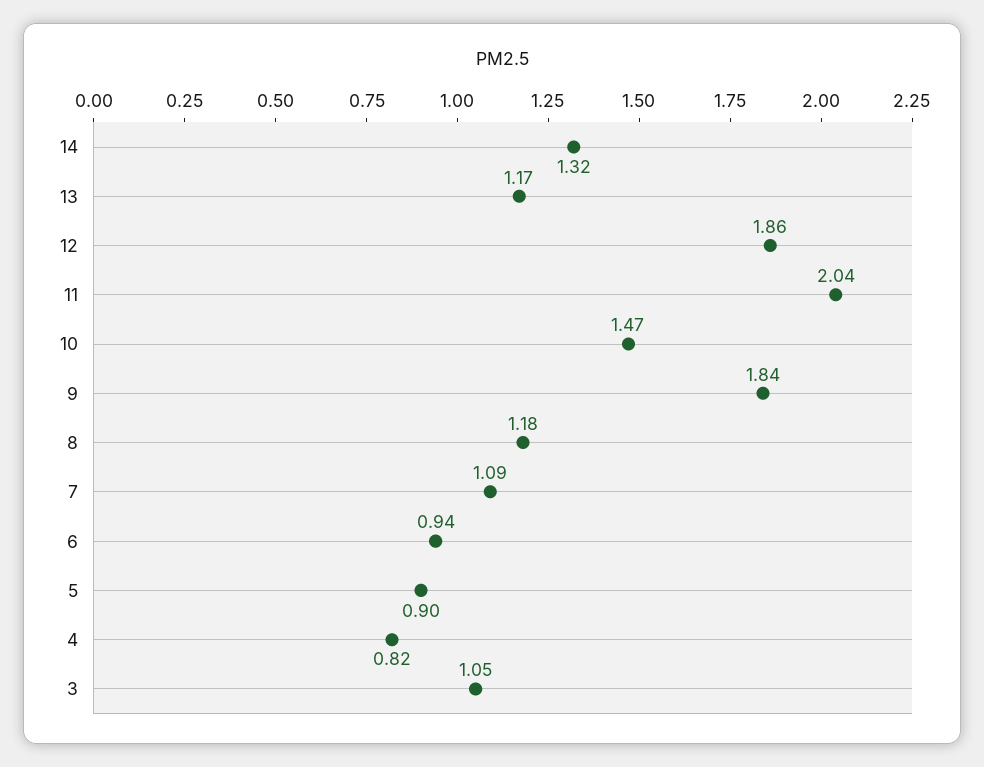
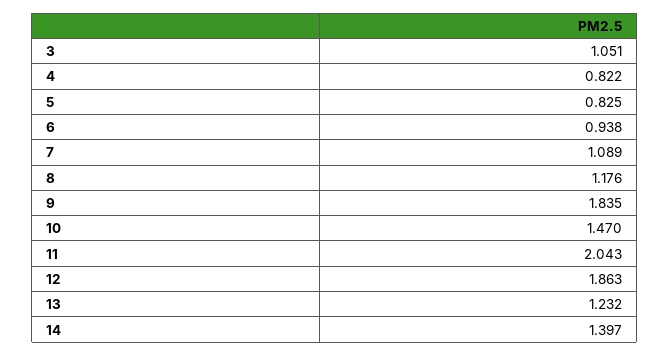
  {
-   "14": 1.32,
+   "14": 1.397,
-   "13": 1.17,
+   "13": 1.232,
    "12": 1.863,
    "11": 2.043,
    "10": 1.47,
    "9": 1.835,
    "8": 1.176,
    "7": 1.089,
    "6": 0.938,
-   "5": 0.9,
+   "5": 0.825,
    "4": 0.822,
    "3": 1.051
  }

